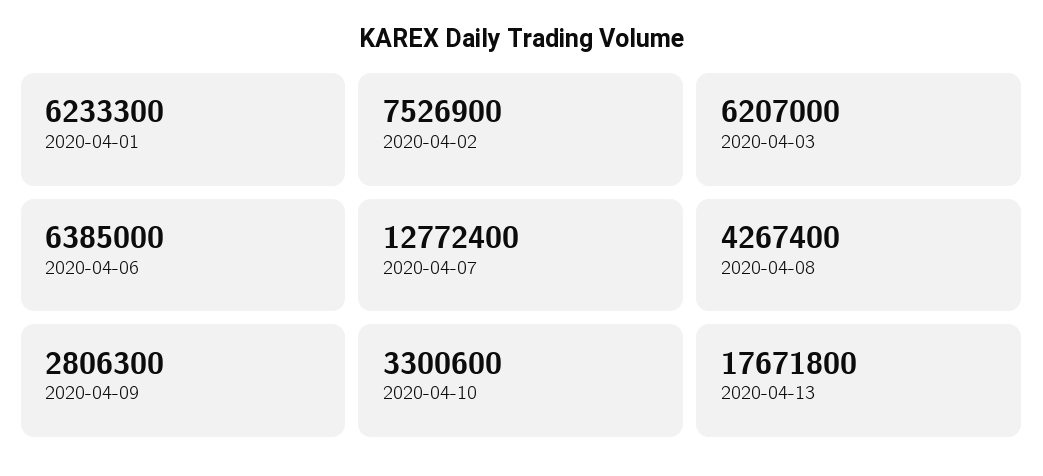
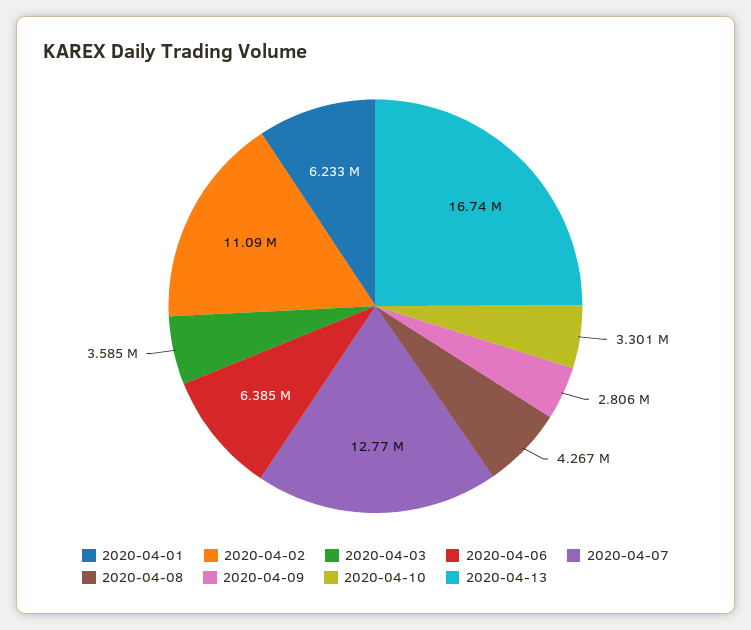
  {
    "2020-04-01": 6233300,
-   "2020-04-02": 7526900,
+   "2020-04-02": 11090000,
-   "2020-04-03": 6207000,
+   "2020-04-03": 3585000,
    "2020-04-06": 6385000,
    "2020-04-07": 12772400,
    "2020-04-08": 4267400,
    "2020-04-09": 2806300,
    "2020-04-10": 3300600,
-   "2020-04-13": 17671800
+   "2020-04-13": 16740000
  }

